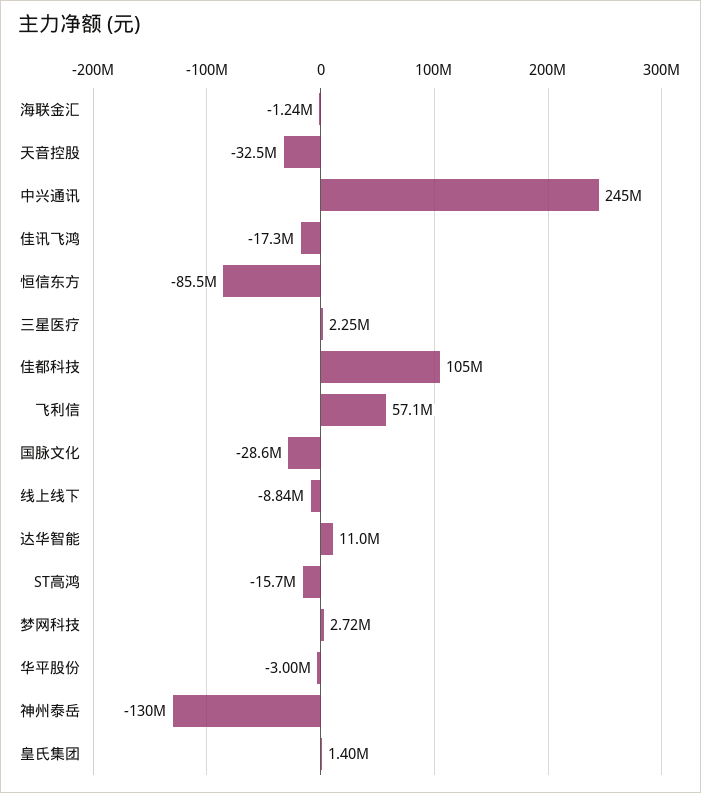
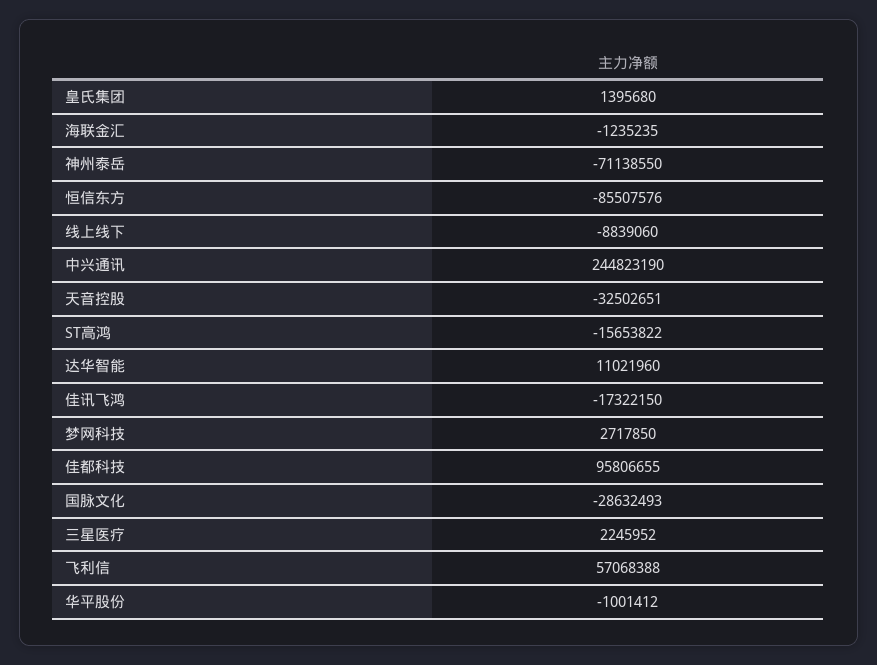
  {
    "海联金汇": -1235235,
    "天音控股": -32502651,
    "中兴通讯": 244823190,
    "佳讯飞鸿": -17322150,
    "恒信东方": -85507576,
    "三星医疗": 2245952,
-   "佳都科技": 105000000,
+   "佳都科技": 95806655,
    "飞利信": 57068388,
    "国脉文化": -28632493,
    "线上线下": -8839060,
    "达华智能": 11021960,
    "ST高鸿": -15653822,
    "梦网科技": 2717850,
-   "华平股份": -3000000,
+   "华平股份": -1001412,
-   "神州泰岳": -130000000,
+   "神州泰岳": -71138550,
    "皇氏集团": 1395680
  }

